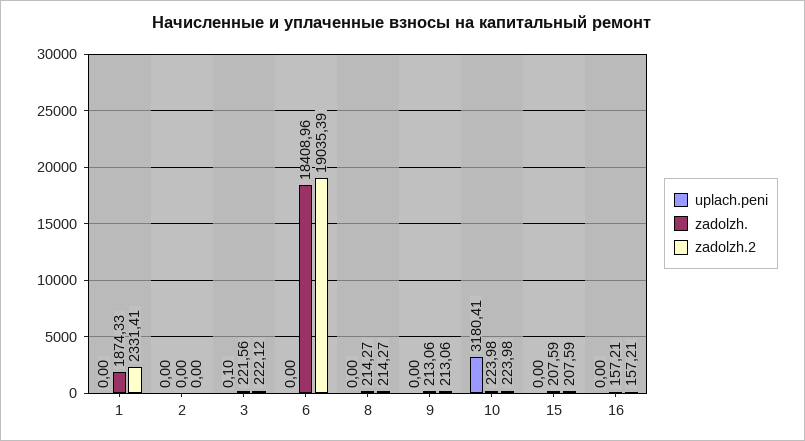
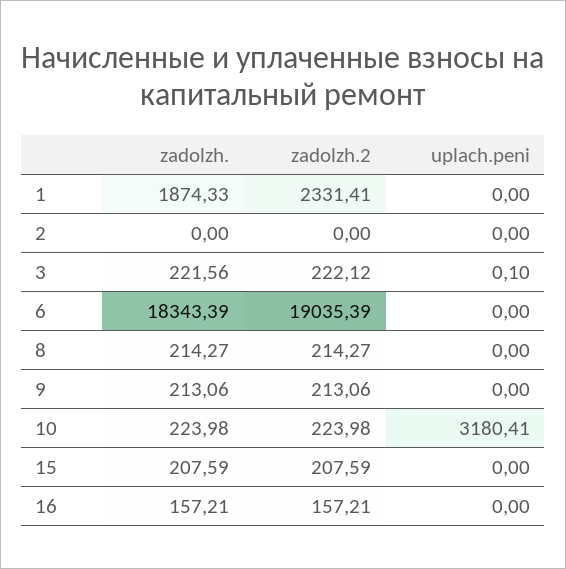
  {
    "uplach.peni": {
      "1": 0,
      "2": 0,
      "3": 0.1,
      "6": 0,
      "8": 0,
      "9": 0,
      "10": 3180.41,
      "15": 0,
      "16": 0
    },
    "zadolzh.": {
      "1": 1874.33,
      "2": 0,
      "3": 221.56,
-     "6": 18408.96,
+     "6": 18343.39,
      "8": 214.27,
      "9": 213.06,
      "10": 223.98,
      "15": 207.59,
      "16": 157.21
    },
    "zadolzh.2": {
      "1": 2331.41,
      "2": 0,
      "3": 222.12,
      "6": 19035.39,
      "8": 214.27,
      "9": 213.06,
      "10": 223.98,
      "15": 207.59,
      "16": 157.21
    }
  }

